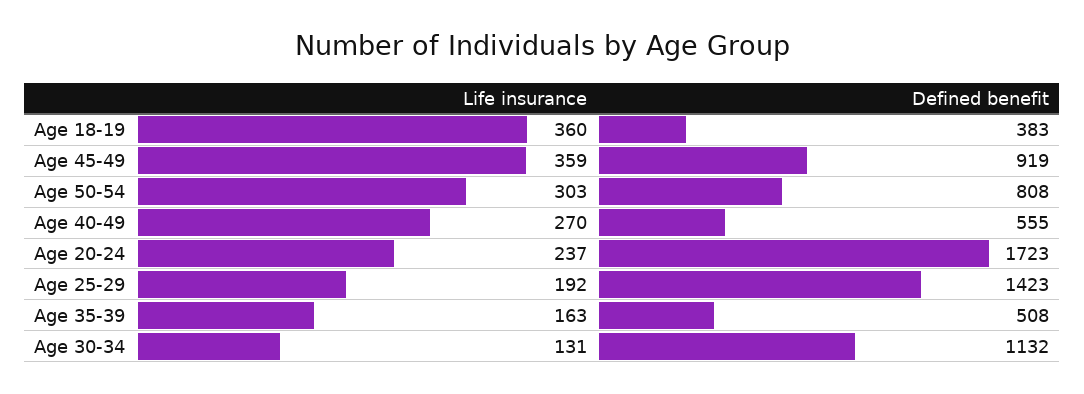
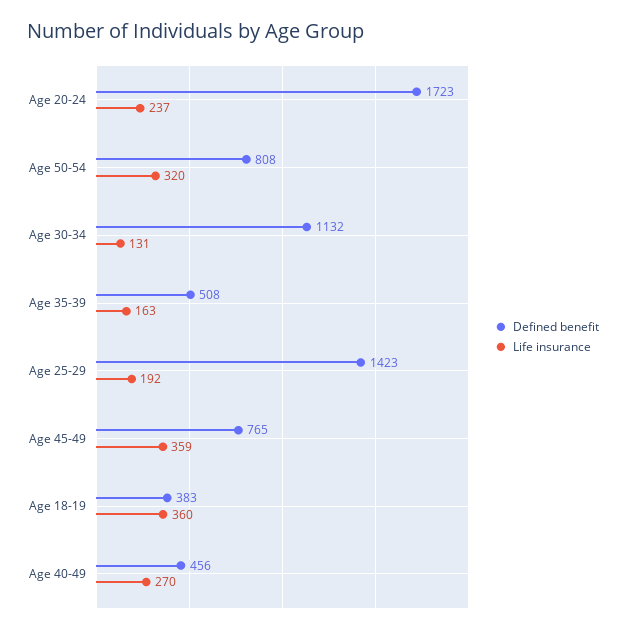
  {
    "Life insurance": {
      "Age 18-19": 360,
      "Age 45-49": 359,
-     "Age 50-54": 303,
+     "Age 50-54": 320,
      "Age 40-49": 270,
      "Age 20-24": 237,
      "Age 25-29": 192,
      "Age 35-39": 163,
      "Age 30-34": 131
    },
    "Defined benefit": {
      "Age 18-19": 383,
-     "Age 45-49": 919,
+     "Age 45-49": 765,
      "Age 50-54": 808,
-     "Age 40-49": 555,
+     "Age 40-49": 456,
      "Age 20-24": 1723,
      "Age 25-29": 1423,
      "Age 35-39": 508,
      "Age 30-34": 1132
    }
  }

